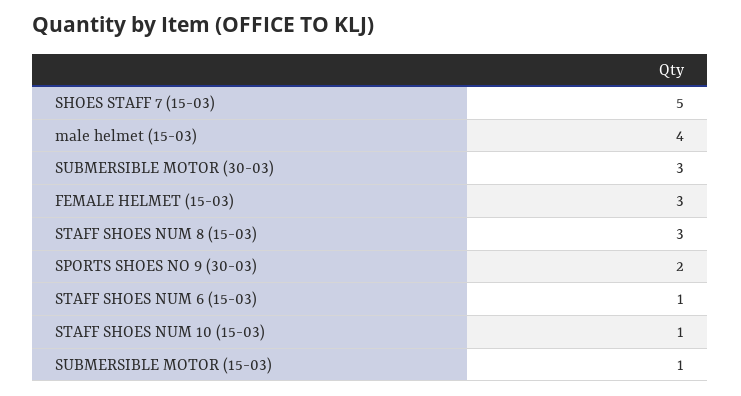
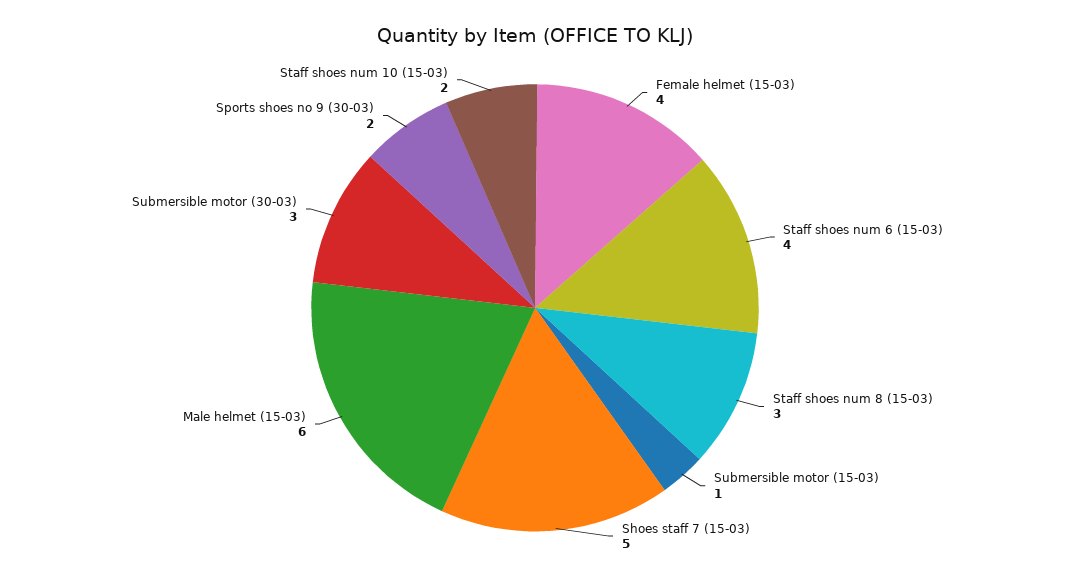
  {
    "SHOES STAFF 7 (15-03)": 5,
-   "male helmet (15-03)": 4,
+   "male helmet (15-03)": 6,
    "SUBMERSIBLE MOTOR (30-03)": 3,
-   "FEMALE HELMET (15-03)": 3,
+   "FEMALE HELMET (15-03)": 4,
    "STAFF SHOES NUM 8 (15-03)": 3,
    "SPORTS SHOES NO 9 (30-03)": 2,
-   "STAFF SHOES NUM 6 (15-03)": 1,
+   "STAFF SHOES NUM 6 (15-03)": 4,
-   "STAFF SHOES NUM 10 (15-03)": 1,
+   "STAFF SHOES NUM 10 (15-03)": 2,
    "SUBMERSIBLE MOTOR (15-03)": 1
  }

